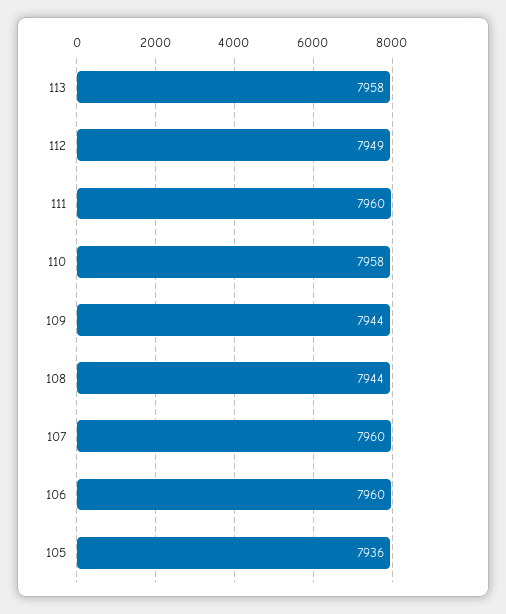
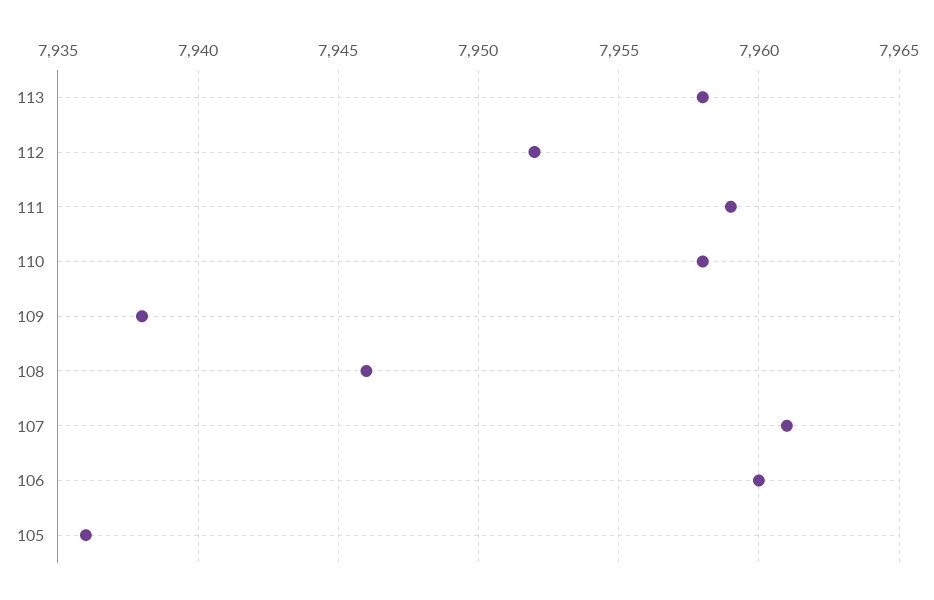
  {
    "113": 7958,
-   "112": 7949,
+   "112": 7952,
-   "111": 7960,
+   "111": 7959,
    "110": 7958,
-   "109": 7944,
+   "109": 7938,
-   "108": 7944,
+   "108": 7946,
-   "107": 7960,
+   "107": 7961,
    "106": 7960,
    "105": 7936
  }

